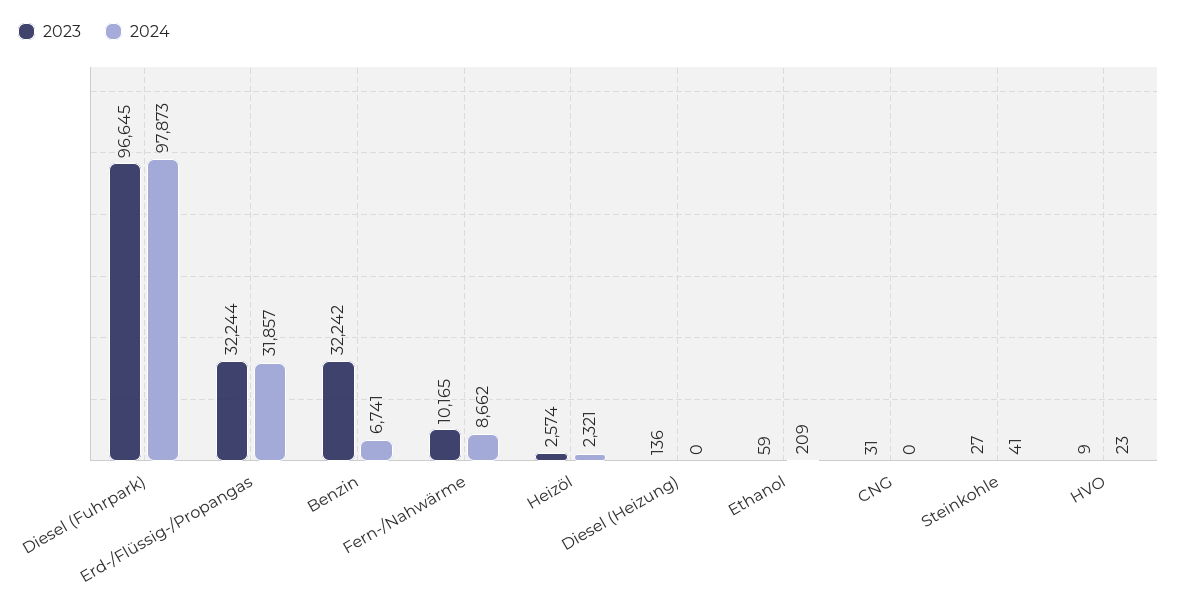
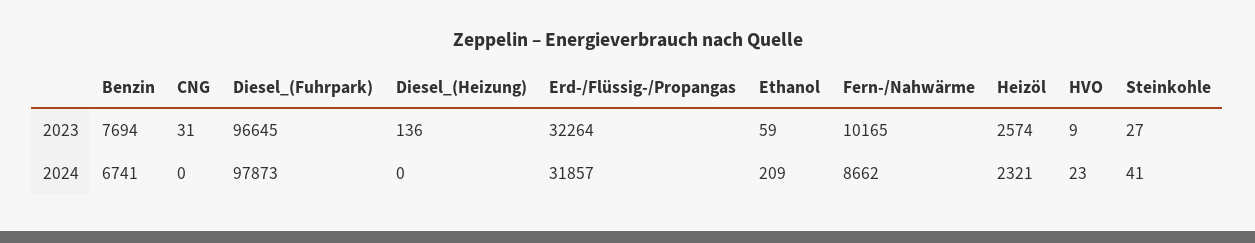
  {
    "2023": {
      "Diesel (Fuhrpark)": 96645,
-     "Erd-/Flüssig-/Propangas": 32244,
+     "Erd-/Flüssig-/Propangas": 32264,
-     "Benzin": 32242,
+     "Benzin": 7694,
      "Fern-/Nahwärme": 10165,
      "Heizöl": 2574,
      "Diesel (Heizung)": 136,
      "Ethanol": 59,
      "CNG": 31,
      "Steinkohle": 27,
      "HVO": 9
    },
    "2024": {
      "Diesel (Fuhrpark)": 97873,
      "Erd-/Flüssig-/Propangas": 31857,
      "Benzin": 6741,
      "Fern-/Nahwärme": 8662,
      "Heizöl": 2321,
      "Diesel (Heizung)": 0,
      "Ethanol": 209,
      "CNG": 0,
      "Steinkohle": 41,
      "HVO": 23
    }
  }

